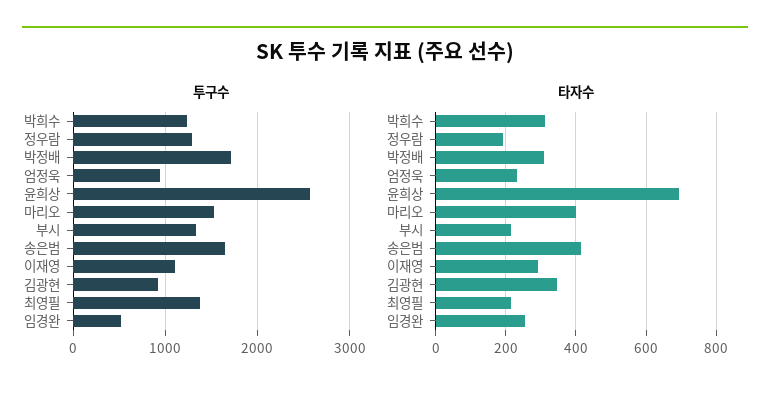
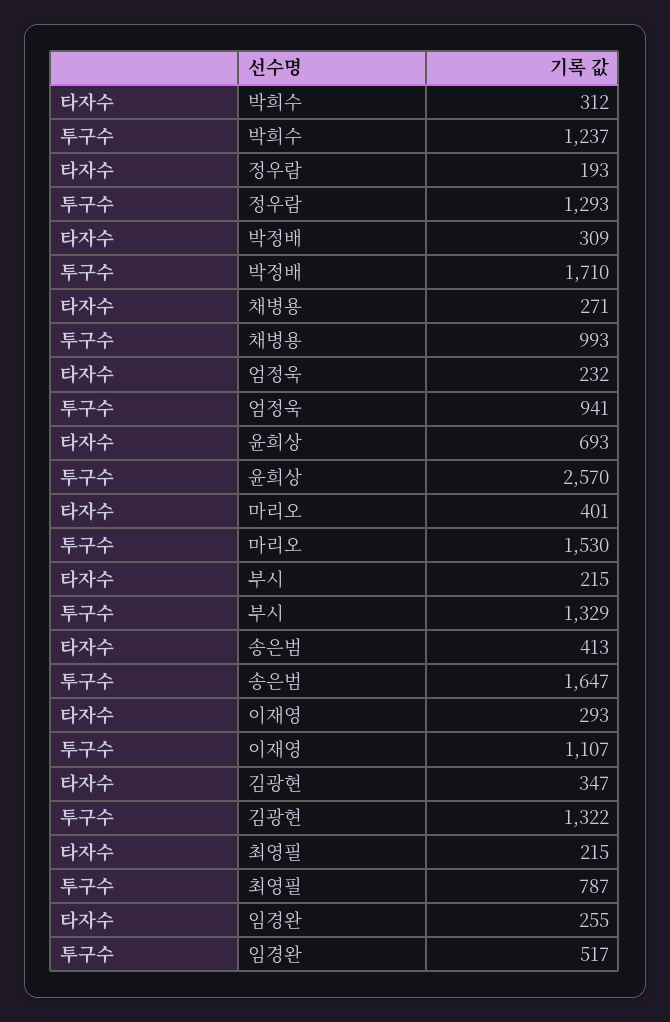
  {
    "투구수": {
      "박희수": 1237,
      "정우람": 1293,
      "박정배": 1710,
      "엄정욱": 941,
      "윤희상": 2570,
      "마리오": 1530,
      "부시": 1329,
      "송은범": 1647,
      "이재영": 1107,
-     "김광현": 900,
+     "김광현": 1322,
-     "최영필": 1400,
+     "최영필": 787,
-     "임경완": 517
+     "임경완": 517,
+     "채병용": 993
    },
    "타자수": {
      "박희수": 312,
      "정우람": 193,
      "박정배": 309,
      "엄정욱": 232,
      "윤희상": 693,
      "마리오": 401,
      "부시": 215,
      "송은범": 413,
      "이재영": 293,
      "김광현": 347,
      "최영필": 215,
-     "임경완": 255
+     "임경완": 255,
+     "채병용": 271
    }
  }

